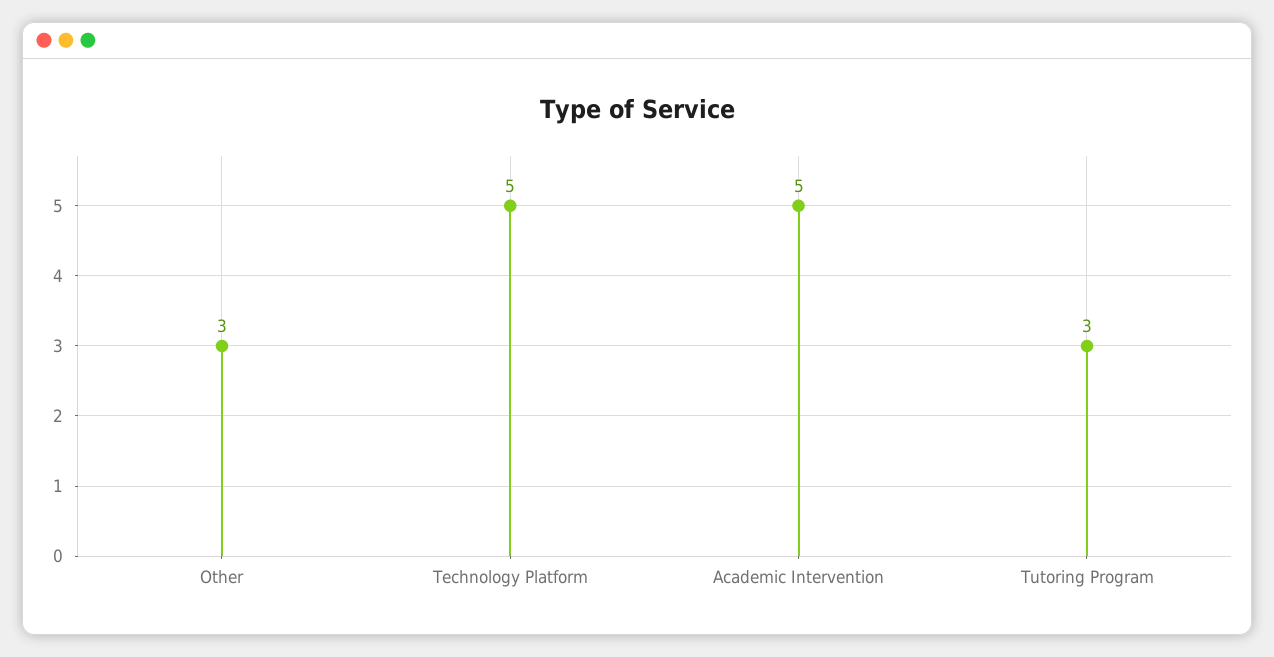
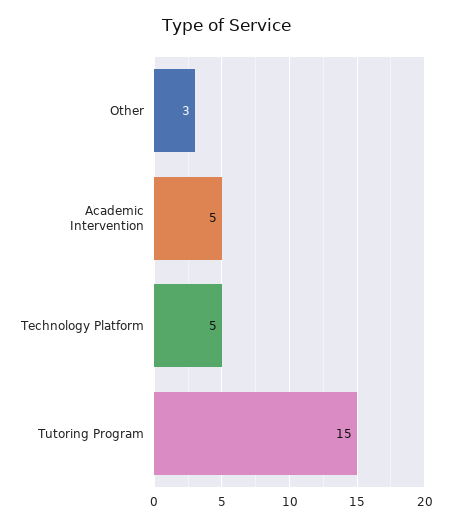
  {
    "Other": 3,
    "Technology Platform": 5,
    "Academic Intervention": 5,
-   "Tutoring Program": 3
+   "Tutoring Program": 15
  }

